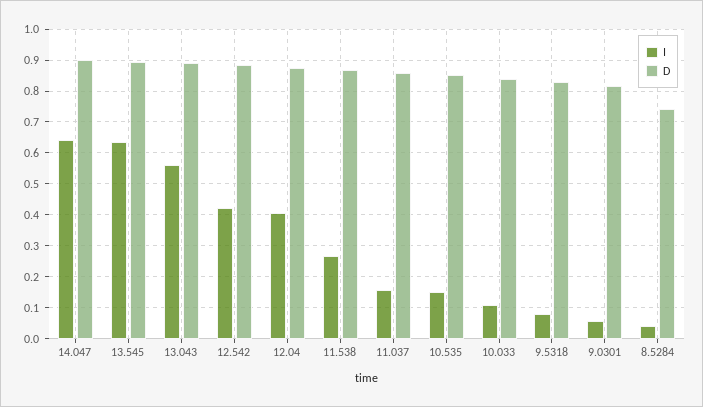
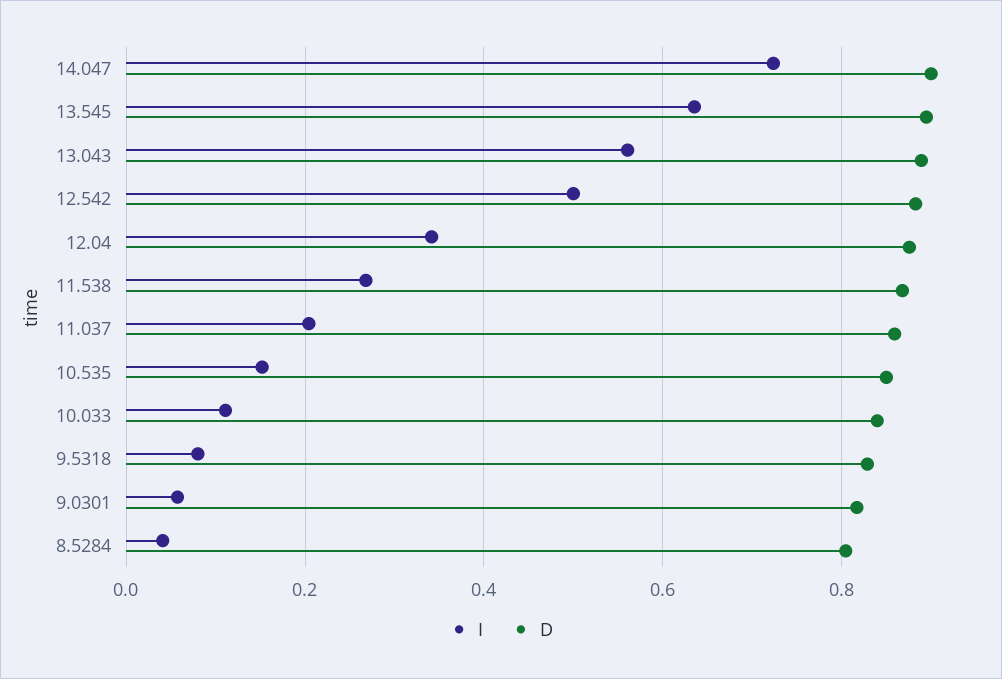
  {
    "I": {
-     "14.047": 0.64,
+     "14.047": 0.72,
      "13.545": 0.64,
      "13.043": 0.56,
-     "12.542": 0.42,
+     "12.542": 0.5,
-     "12.04": 0.4,
+     "12.04": 0.34,
      "11.538": 0.26,
-     "11.037": 0.16,
+     "11.037": 0.2,
      "10.535": 0.16,
      "10.033": 0.12,
      "9.5318": 0.08,
      "9.0301": 0.06,
      "8.5284": 0.04
    },
    "D": {
      "14.047": 0.9,
      "13.545": 0.9,
      "13.043": 0.88,
      "12.542": 0.88,
      "12.04": 0.88,
      "11.538": 0.86,
      "11.037": 0.86,
      "10.535": 0.86,
      "10.033": 0.84,
      "9.5318": 0.82,
      "9.0301": 0.82,
-     "8.5284": 0.74
+     "8.5284": 0.8
    }
  }

